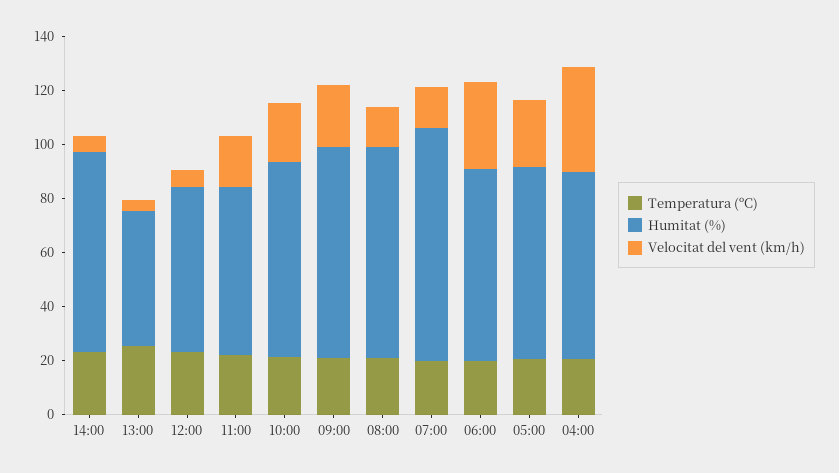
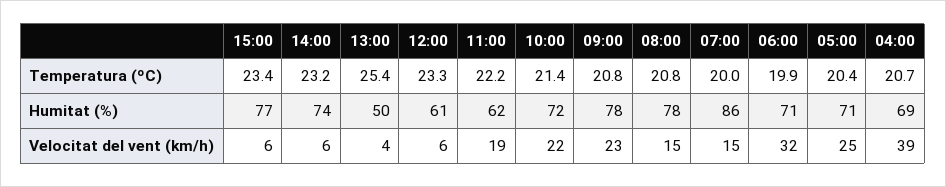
  {
    "Temperatura (ºC)": {
      "14:00": 23.2,
      "13:00": 25.4,
      "12:00": 23.3,
      "11:00": 22.2,
      "10:00": 21.4,
      "09:00": 20.8,
      "08:00": 20.8,
      "07:00": 20,
      "06:00": 19.9,
      "05:00": 20.4,
-     "04:00": 20.7
+     "04:00": 20.7,
+     "15:00": 23.4
    },
    "Humitat (%)": {
      "14:00": 74,
      "13:00": 50,
      "12:00": 61,
      "11:00": 62,
      "10:00": 72,
      "09:00": 78,
      "08:00": 78,
      "07:00": 86,
      "06:00": 71,
      "05:00": 71,
-     "04:00": 69
+     "04:00": 69,
+     "15:00": 77
    },
    "Velocitat del vent (km/h)": {
      "14:00": 6,
      "13:00": 4,
      "12:00": 6,
      "11:00": 19,
      "10:00": 22,
      "09:00": 23,
      "08:00": 15,
      "07:00": 15,
      "06:00": 32,
      "05:00": 25,
-     "04:00": 39
+     "04:00": 39,
+     "15:00": 6
    }
  }

